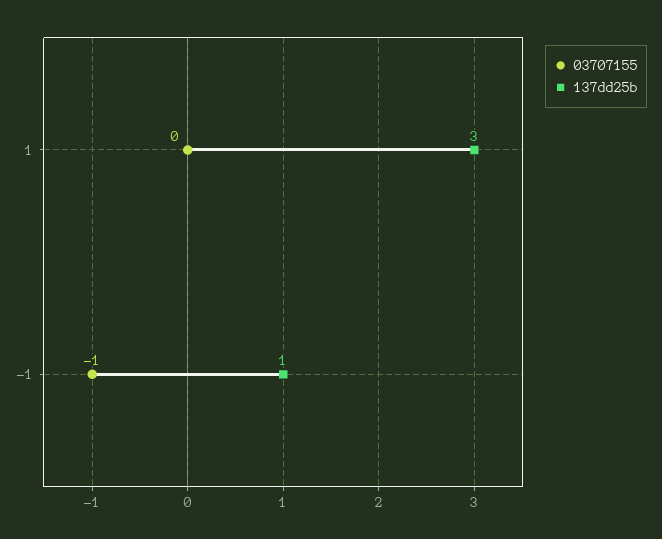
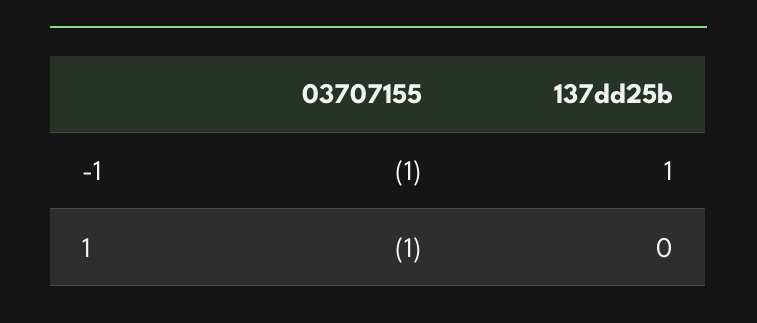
  {
    "03707155": {
-     "1": 0,
+     "1": -1,
      "-1": -1
    },
    "137dd25b": {
-     "1": 3,
+     "1": 0,
      "-1": 1
    }
  }

